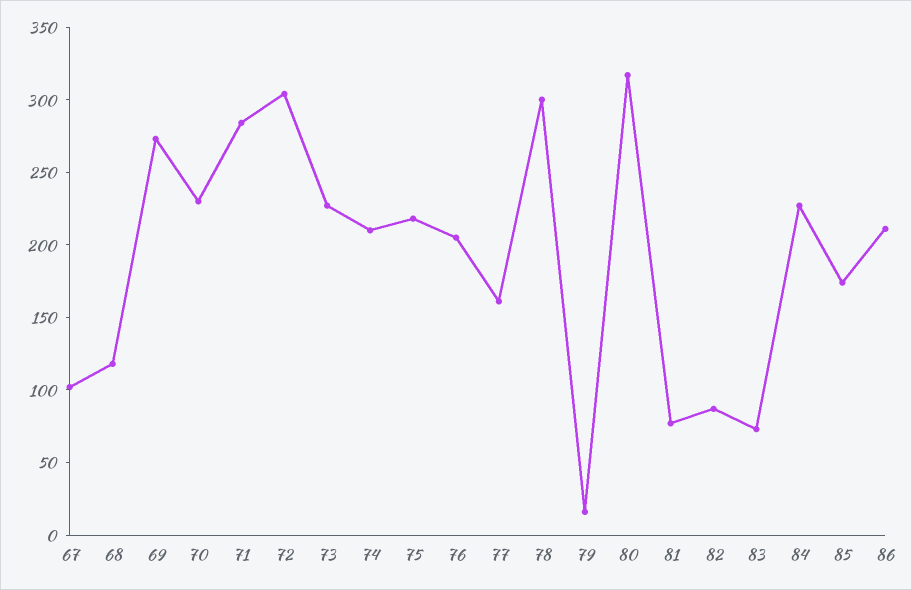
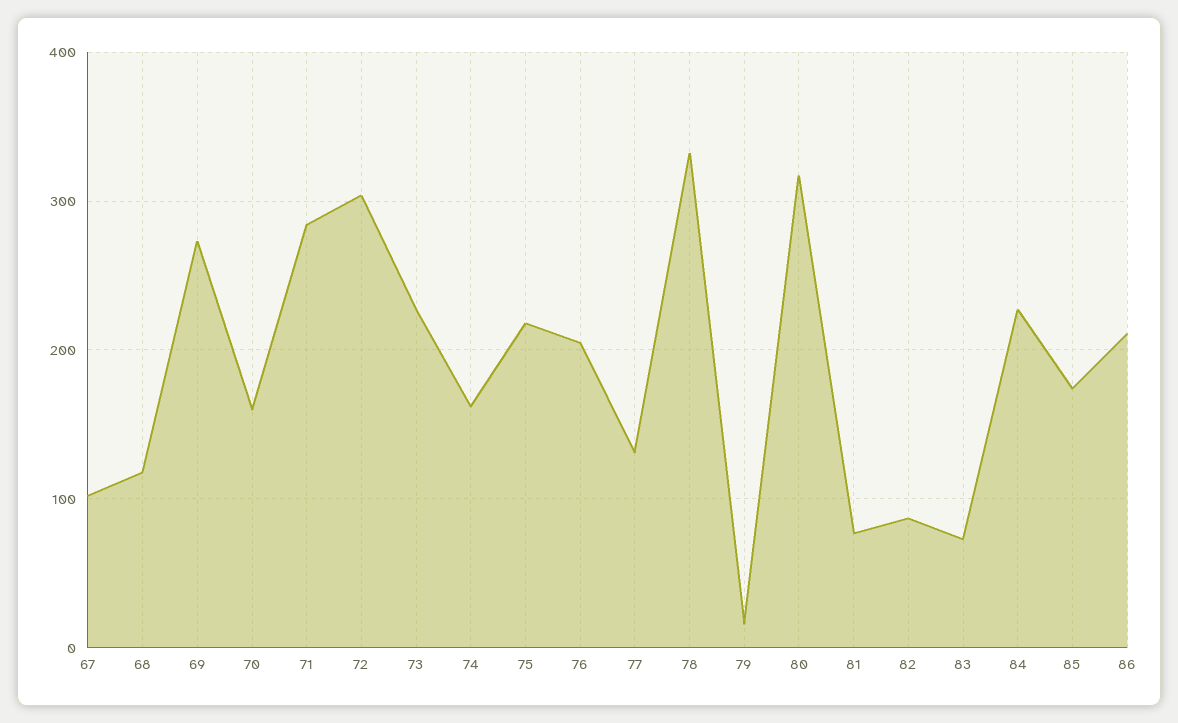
  {
    "67": 100,
    "68": 120,
    "69": 270,
-   "70": 230,
+   "70": 160,
    "71": 280,
    "72": 300,
    "73": 230,
-   "74": 210,
+   "74": 160,
    "75": 220,
    "76": 210,
-   "77": 160,
+   "77": 130,
-   "78": 300,
+   "78": 330,
    "79": 20,
    "80": 320,
    "81": 80,
    "82": 90,
    "83": 70,
    "84": 230,
    "85": 170,
    "86": 210
  }

